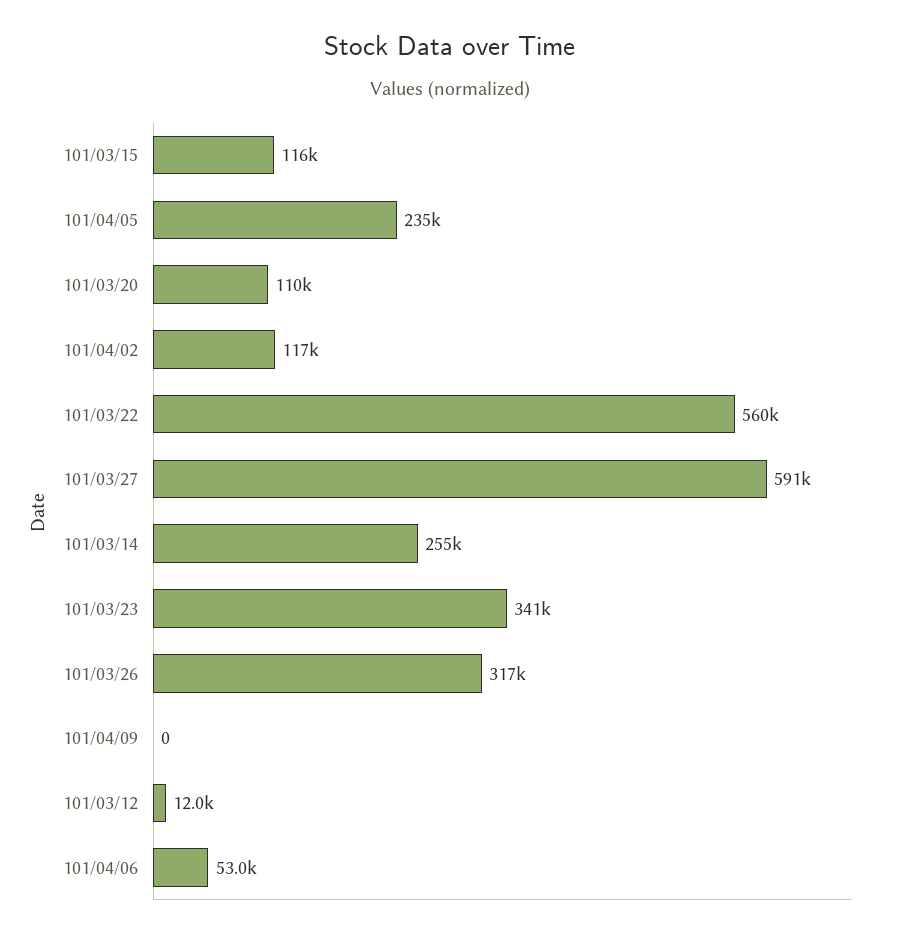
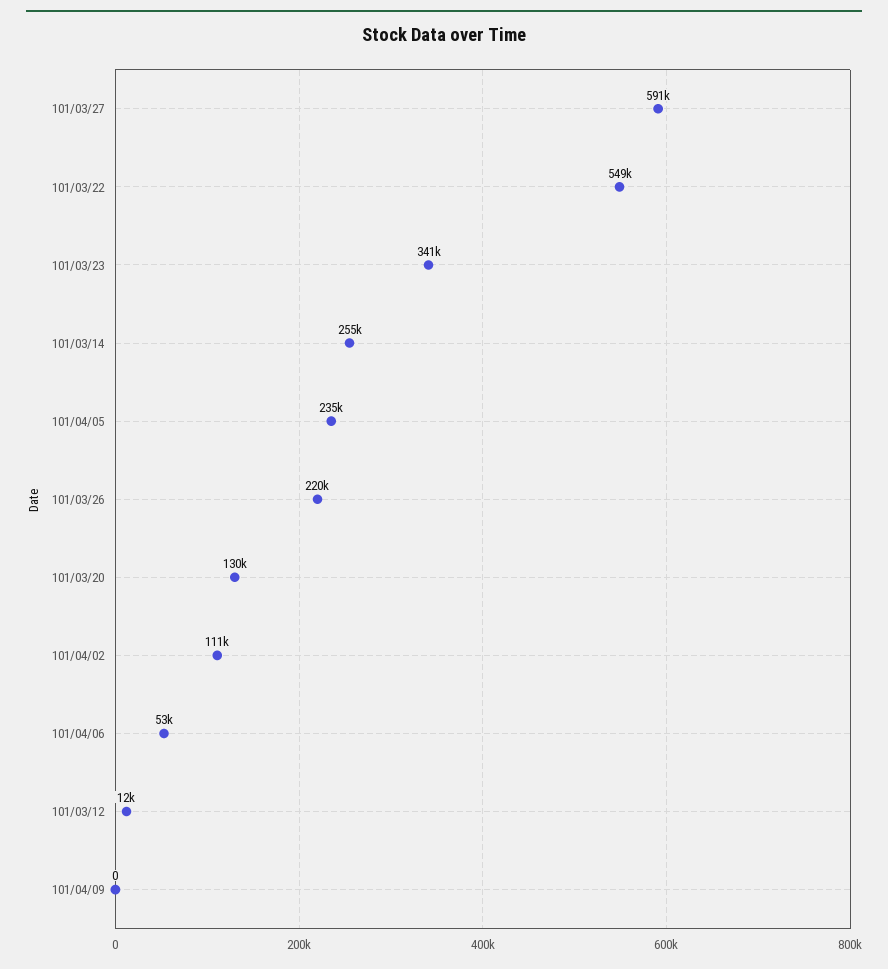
  {
-   "101/03/15": 116000,
    "101/04/05": 235000,
-   "101/03/20": 110000,
+   "101/03/20": 130000,
-   "101/04/02": 117000,
+   "101/04/02": 111000,
-   "101/03/22": 560000,
+   "101/03/22": 549000,
    "101/03/27": 591000,
    "101/03/14": 255000,
    "101/03/23": 341000,
-   "101/03/26": 317000,
+   "101/03/26": 220000,
    "101/04/09": 0,
    "101/03/12": 12000,
    "101/04/06": 53000
  }

